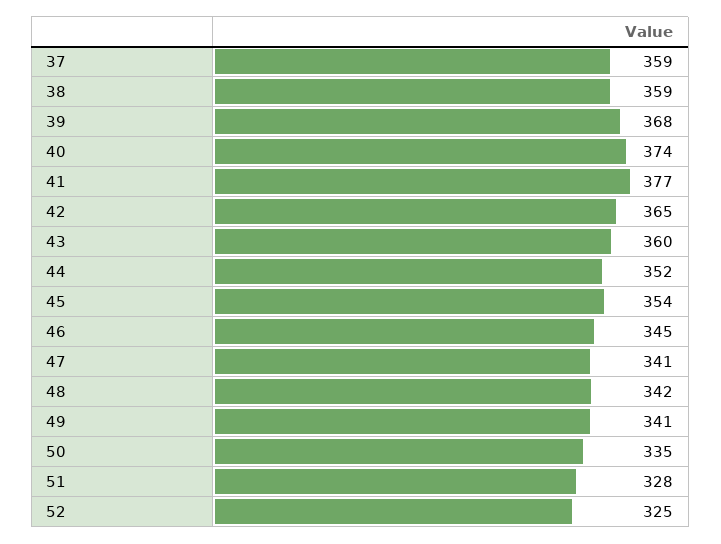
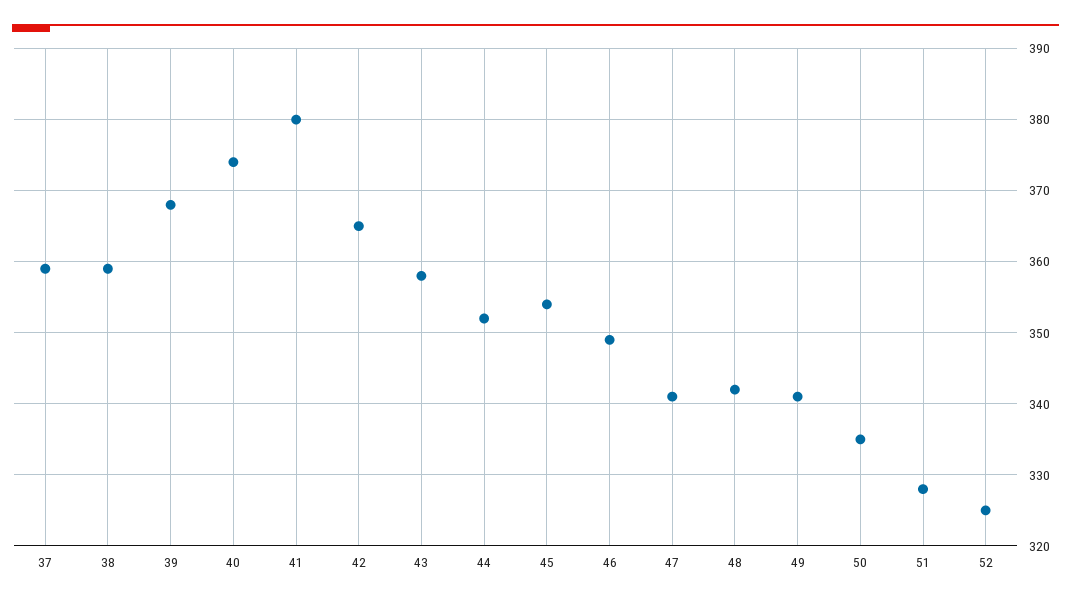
  {
    "37": 359,
    "38": 359,
    "39": 368,
    "40": 374,
-   "41": 377,
+   "41": 380,
    "42": 365,
-   "43": 360,
+   "43": 358,
    "44": 352,
    "45": 354,
-   "46": 345,
+   "46": 349,
    "47": 341,
    "48": 342,
    "49": 341,
    "50": 335,
    "51": 328,
    "52": 325
  }

